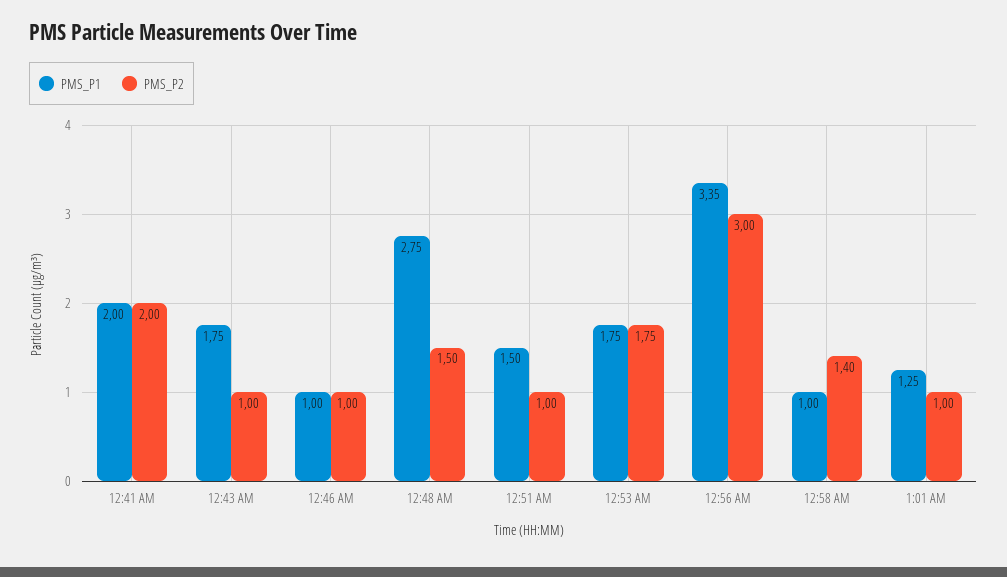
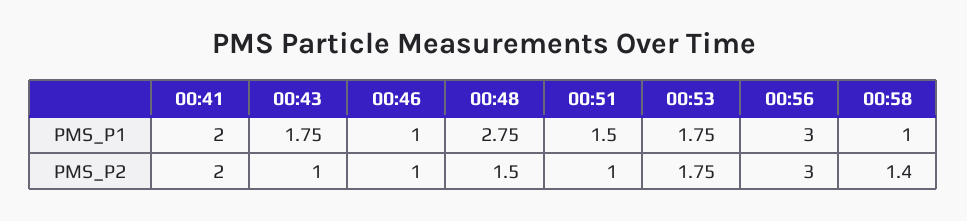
  {
    "PMS_P1": {
      "12:41 AM": 2,
      "12:43 AM": 1.75,
      "12:46 AM": 1,
      "12:48 AM": 2.75,
      "12:51 AM": 1.5,
      "12:53 AM": 1.75,
-     "12:56 AM": 3.35,
+     "12:56 AM": 3,
-     "12:58 AM": 1,
+     "12:58 AM": 1
-     "1:01 AM": 1.25
    },
    "PMS_P2": {
      "12:41 AM": 2,
      "12:43 AM": 1,
      "12:46 AM": 1,
      "12:48 AM": 1.5,
      "12:51 AM": 1,
      "12:53 AM": 1.75,
      "12:56 AM": 3,
-     "12:58 AM": 1.4,
+     "12:58 AM": 1.4
-     "1:01 AM": 1
    }
  }

